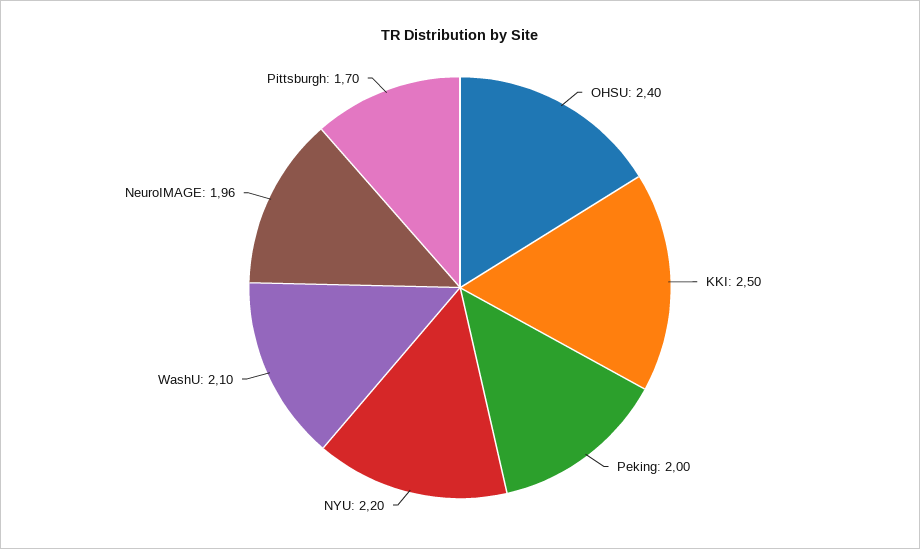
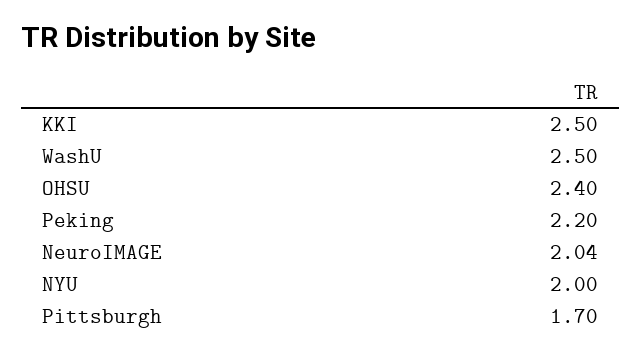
  {
    "OHSU": 2.4,
    "KKI": 2.5,
-   "Peking": 2,
+   "Peking": 2.2,
-   "NYU": 2.2,
+   "NYU": 2,
-   "WashU": 2.1,
+   "WashU": 2.5,
-   "NeuroIMAGE": 1.96,
+   "NeuroIMAGE": 2.04,
    "Pittsburgh": 1.7
  }

